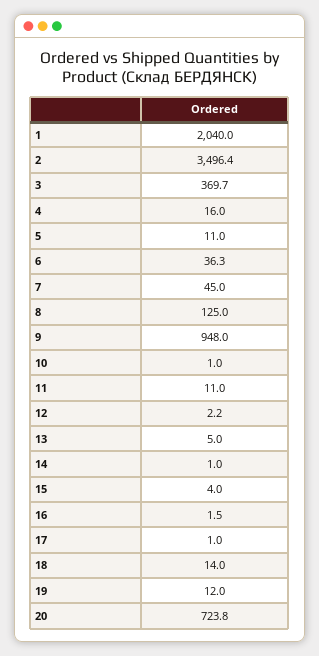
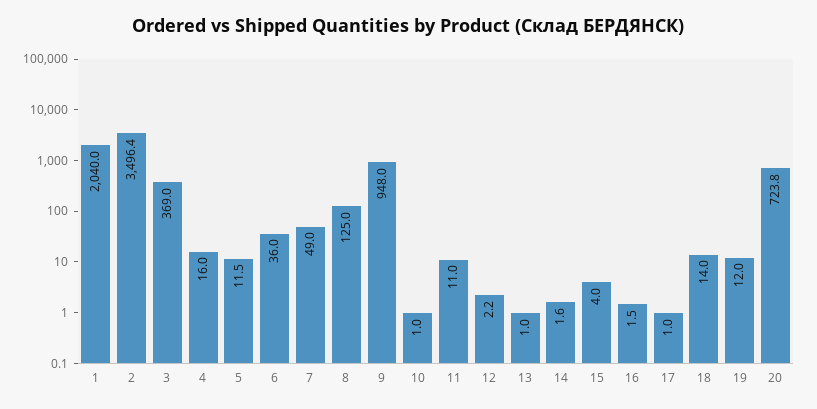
  {
    "1": 2040,
    "2": 3496.4,
-   "3": 369.7,
+   "3": 369,
    "4": 16,
-   "5": 11,
+   "5": 11.5,
-   "6": 36.3,
+   "6": 36,
-   "7": 45,
+   "7": 49,
    "8": 125,
    "9": 948,
    "10": 1,
    "11": 11,
    "12": 2.2,
-   "13": 5,
+   "13": 1,
-   "14": 1,
+   "14": 1.6,
    "15": 4,
    "16": 1.5,
    "17": 1,
    "18": 14,
    "19": 12,
    "20": 723.8
  }

